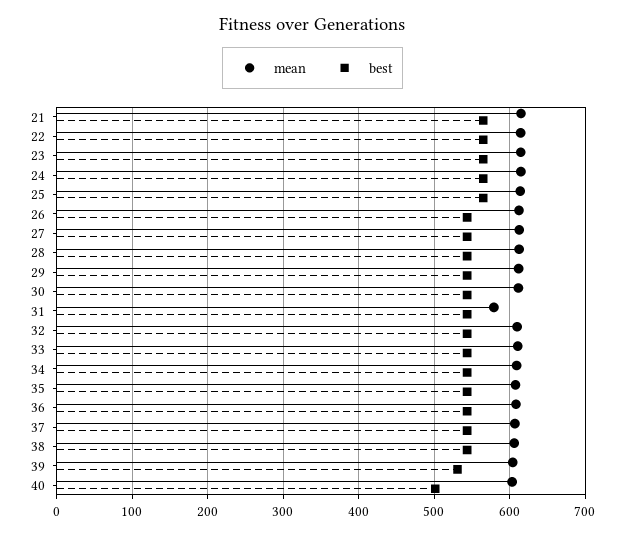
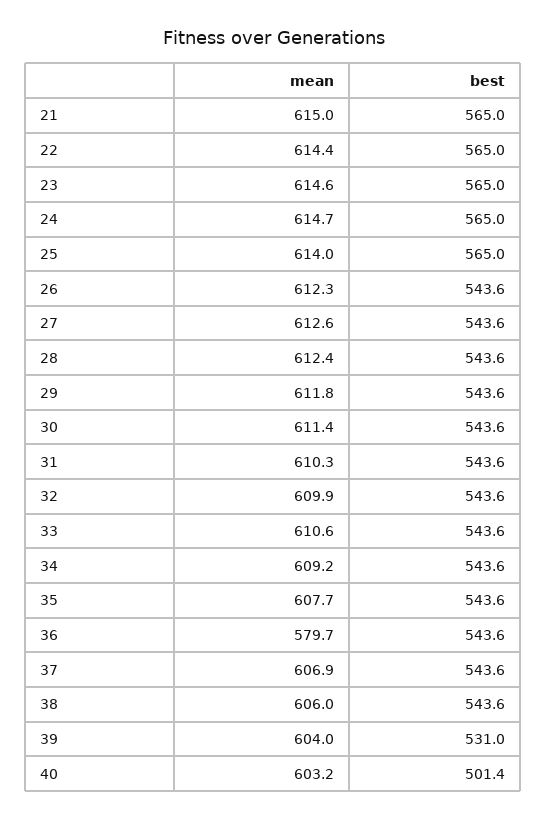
  {
    "mean": {
      "21": 615,
      "22": 614.4,
      "23": 614.6,
      "24": 614.7,
      "25": 614,
      "26": 612.3,
      "27": 612.6,
      "28": 612.4,
      "29": 611.8,
      "30": 611.4,
-     "31": 580,
+     "31": 610.3,
      "32": 609.9,
      "33": 610.6,
      "34": 609.2,
      "35": 607.7,
-     "36": 610,
+     "36": 579.7,
      "37": 606.9,
      "38": 606,
      "39": 604,
      "40": 603.2
    },
    "best": {
      "21": 565,
      "22": 565,
      "23": 565,
      "24": 565,
      "25": 565,
      "26": 543.6,
      "27": 543.6,
      "28": 543.6,
      "29": 543.6,
      "30": 543.6,
      "31": 543.6,
      "32": 543.6,
      "33": 543.6,
      "34": 543.6,
      "35": 543.6,
      "36": 543.6,
      "37": 543.6,
      "38": 543.6,
      "39": 531,
      "40": 501.4
    }
  }

